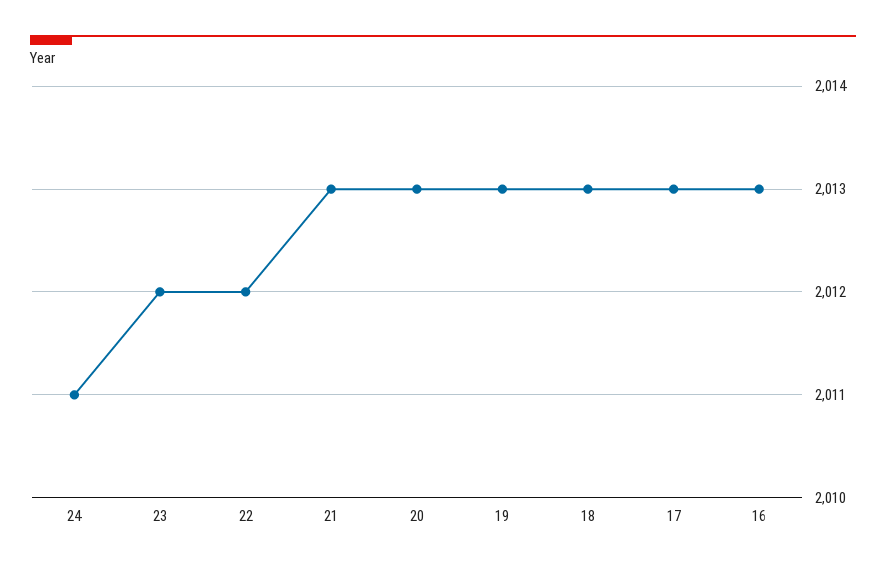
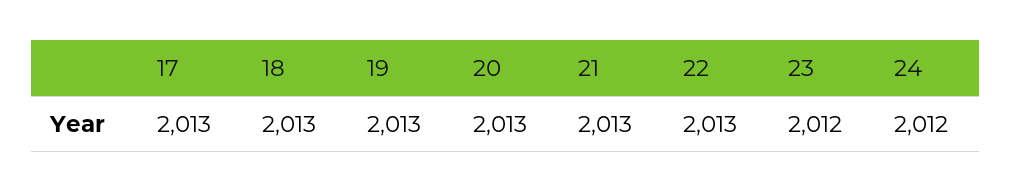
  {
-   "24": 2011,
+   "24": 2012,
    "23": 2012,
-   "22": 2012,
+   "22": 2013,
    "21": 2013,
    "20": 2013,
    "19": 2013,
    "18": 2013,
-   "17": 2013,
+   "17": 2013
-   "16": 2013
  }

